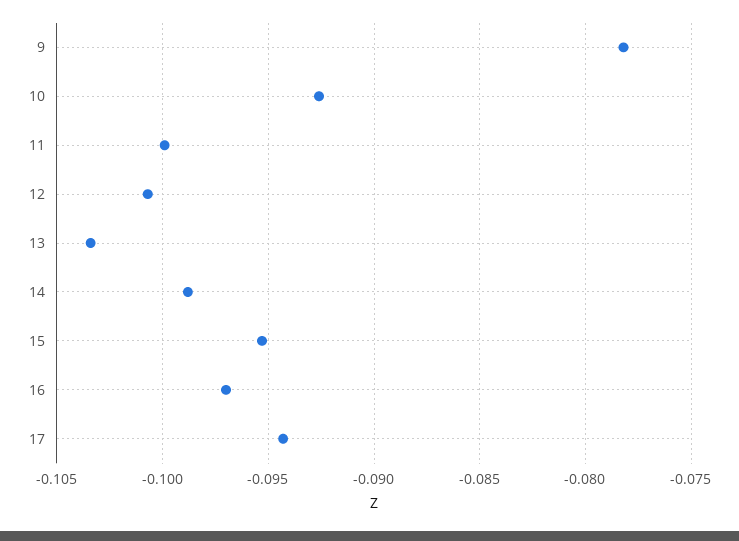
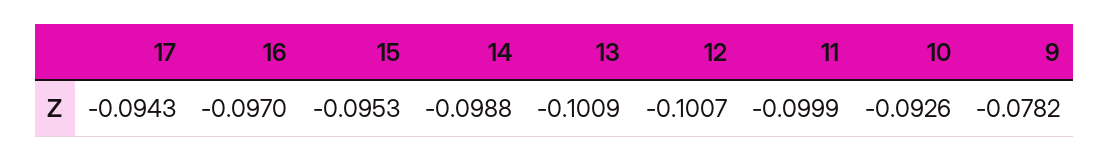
  {
    "9": -0.0782,
    "10": -0.0926,
    "11": -0.0999,
    "12": -0.1007,
-   "13": -0.1035,
+   "13": -0.1009,
    "14": -0.0988,
    "15": -0.0953,
    "16": -0.097,
    "17": -0.0943
  }

